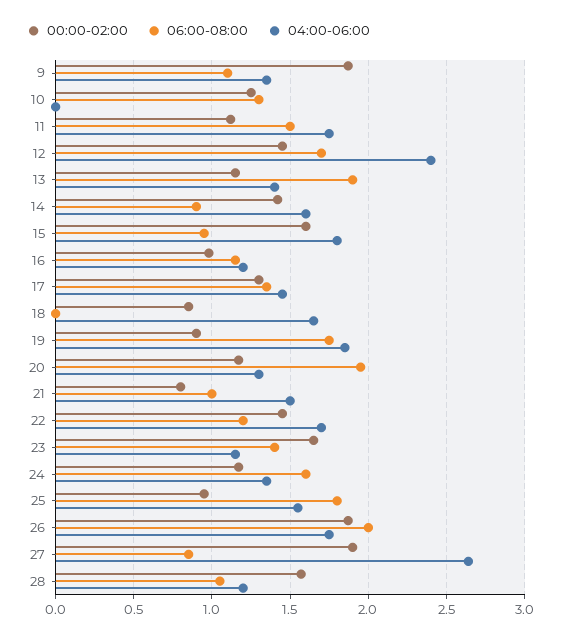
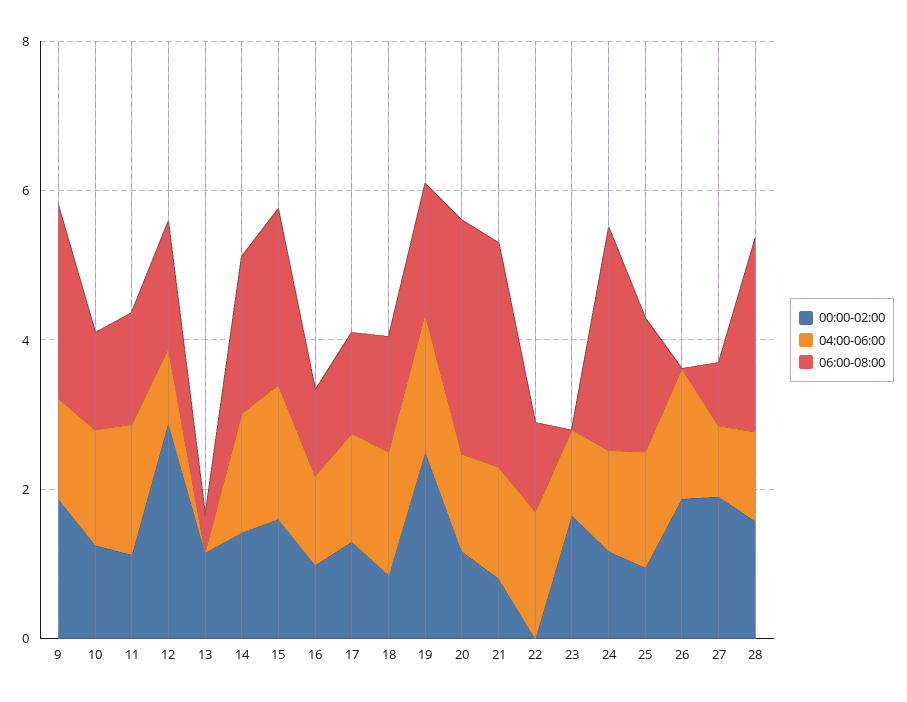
  {
    "00:00-02:00": {
      "9": 1.85,
      "10": 1.25,
      "11": 1.1,
-     "12": 1.45,
+     "12": 3,
      "13": 1.15,
      "14": 1.4,
      "15": 1.6,
      "16": 1,
      "17": 1.3,
      "18": 0.85,
-     "19": 0.9,
+     "19": 2.5,
      "20": 1.15,
      "21": 0.8,
-     "22": 1.45,
+     "22": 0,
      "23": 1.65,
      "24": 1.15,
      "25": 0.95,
      "26": 1.85,
      "27": 1.9,
      "28": 1.55
    },
    "06:00-08:00": {
-     "9": 1.1,
+     "9": 2.5,
      "10": 1.3,
      "11": 1.5,
      "12": 1.7,
-     "13": 1.9,
+     "13": 0.5,
-     "14": 0.9,
+     "14": 2,
-     "15": 0.95,
+     "15": 2.5,
      "16": 1.15,
      "17": 1.35,
-     "18": 0,
+     "18": 1.5,
      "19": 1.75,
-     "20": 1.95,
+     "20": 3,
-     "21": 1,
+     "21": 3,
      "22": 1.2,
-     "23": 1.4,
+     "23": 0,
-     "24": 1.6,
+     "24": 3,
      "25": 1.8,
-     "26": 2,
+     "26": 0,
      "27": 0.85,
-     "28": 1.05
+     "28": 2.5
    },
    "04:00-06:00": {
      "9": 1.35,
-     "10": 0,
+     "10": 1.5,
      "11": 1.75,
-     "12": 2.4,
+     "12": 1,
-     "13": 1.4,
+     "13": 0,
      "14": 1.6,
      "15": 1.8,
      "16": 1.2,
      "17": 1.45,
      "18": 1.65,
      "19": 1.85,
      "20": 1.3,
      "21": 1.5,
      "22": 1.7,
      "23": 1.15,
      "24": 1.35,
      "25": 1.55,
      "26": 1.75,
-     "27": 2.65,
+     "27": 1,
      "28": 1.2
    }
  }

